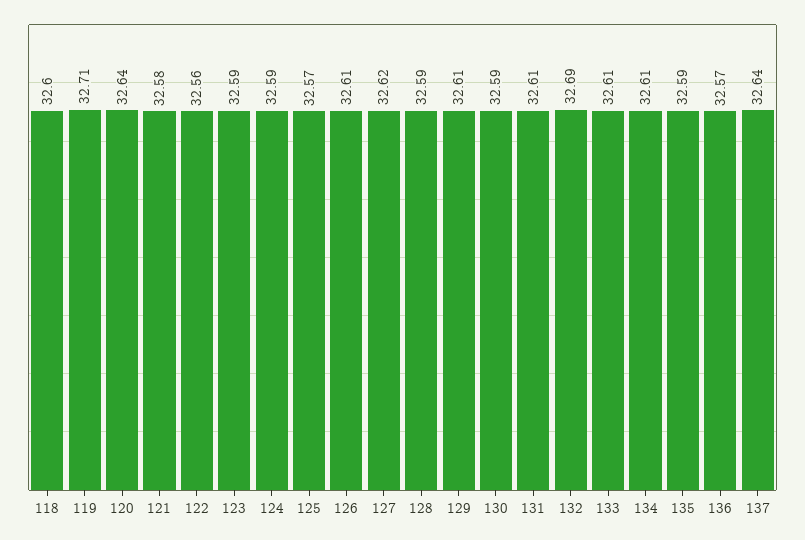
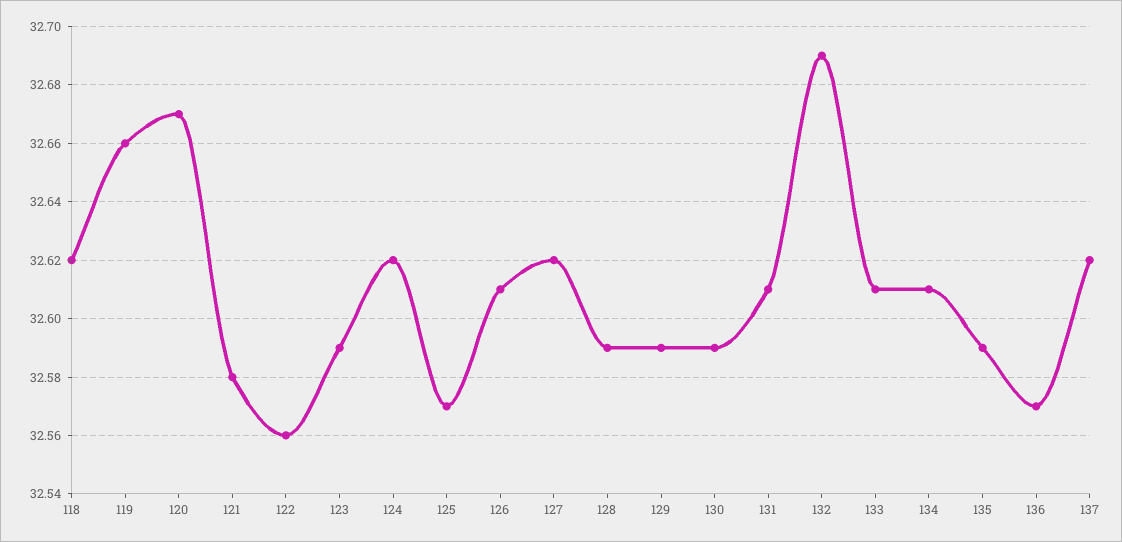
  {
-   "118": 32.6,
+   "118": 32.62,
-   "119": 32.71,
+   "119": 32.66,
-   "120": 32.64,
+   "120": 32.67,
    "121": 32.58,
    "122": 32.56,
    "123": 32.59,
-   "124": 32.59,
+   "124": 32.62,
    "125": 32.57,
    "126": 32.61,
    "127": 32.62,
    "128": 32.59,
-   "129": 32.61,
+   "129": 32.59,
    "130": 32.59,
    "131": 32.61,
    "132": 32.69,
    "133": 32.61,
    "134": 32.61,
    "135": 32.59,
    "136": 32.57,
-   "137": 32.64
+   "137": 32.62
  }

